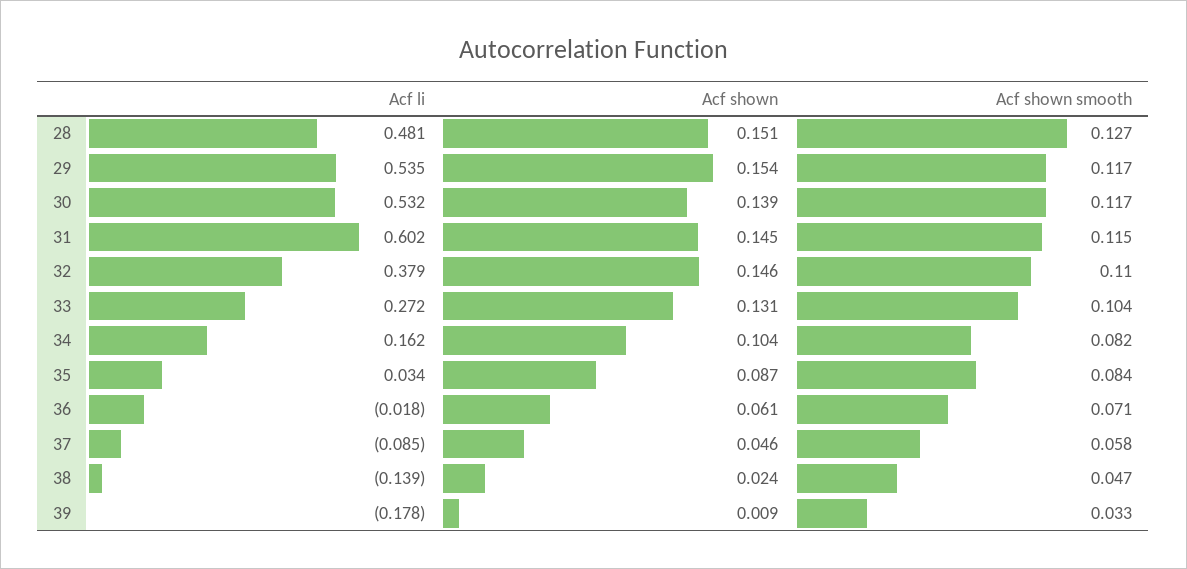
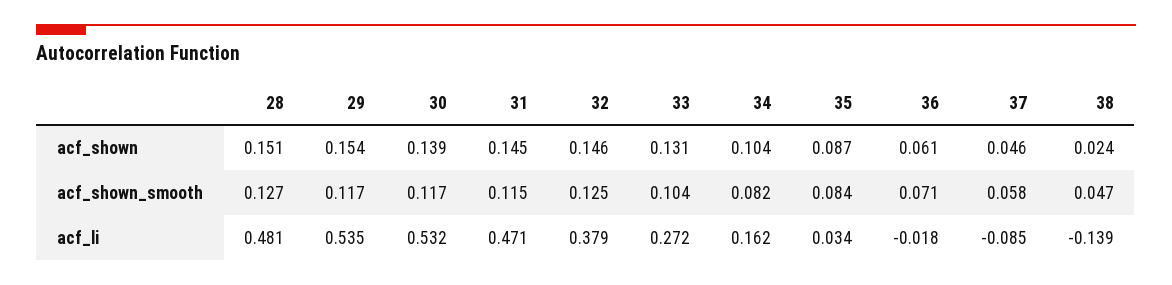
  {
    "Acf li": {
      "28": 0.481,
      "29": 0.535,
      "30": 0.532,
-     "31": 0.602,
+     "31": 0.471,
      "32": 0.379,
      "33": 0.272,
      "34": 0.162,
      "35": 0.034,
      "36": -0.018,
      "37": -0.085,
-     "38": -0.139,
+     "38": -0.139
-     "39": -0.178
    },
    "Acf shown": {
      "28": 0.151,
      "29": 0.154,
      "30": 0.139,
      "31": 0.145,
      "32": 0.146,
      "33": 0.131,
      "34": 0.104,
      "35": 0.087,
      "36": 0.061,
      "37": 0.046,
-     "38": 0.024,
+     "38": 0.024
-     "39": 0.009
    },
    "Acf shown smooth": {
      "28": 0.127,
      "29": 0.117,
      "30": 0.117,
      "31": 0.115,
-     "32": 0.11,
+     "32": 0.125,
      "33": 0.104,
      "34": 0.082,
      "35": 0.084,
      "36": 0.071,
      "37": 0.058,
-     "38": 0.047,
+     "38": 0.047
-     "39": 0.033
    }
  }

